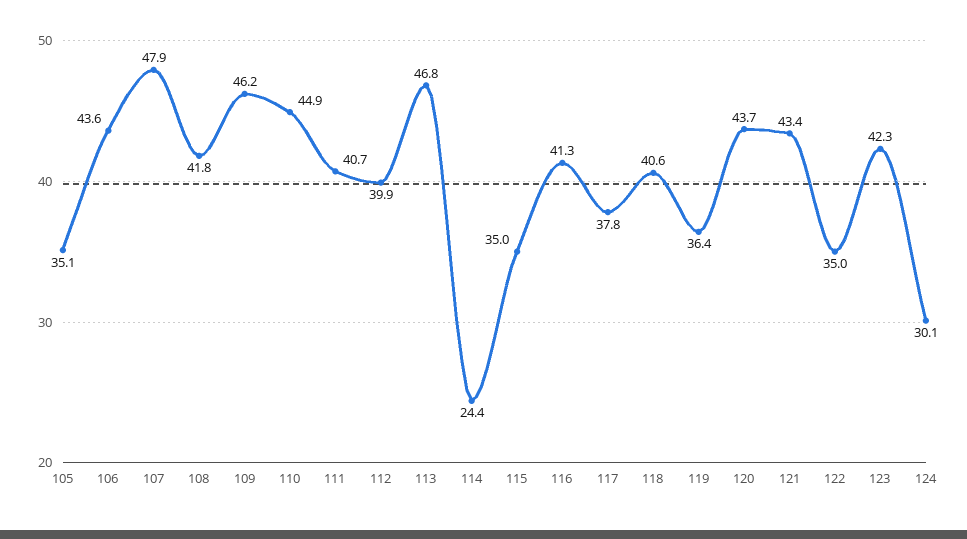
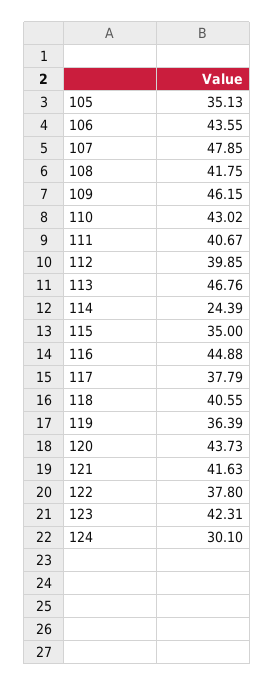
  {
    "105": 35.13,
    "106": 43.55,
    "107": 47.85,
    "108": 41.75,
    "109": 46.15,
-   "110": 44.9,
+   "110": 43.02,
    "111": 40.67,
    "112": 39.85,
    "113": 46.76,
    "114": 24.39,
    "115": 35,
-   "116": 41.3,
+   "116": 44.88,
    "117": 37.79,
    "118": 40.55,
    "119": 36.39,
    "120": 43.73,
-   "121": 43.4,
+   "121": 41.63,
-   "122": 35,
+   "122": 37.8,
    "123": 42.31,
    "124": 30.1
  }

